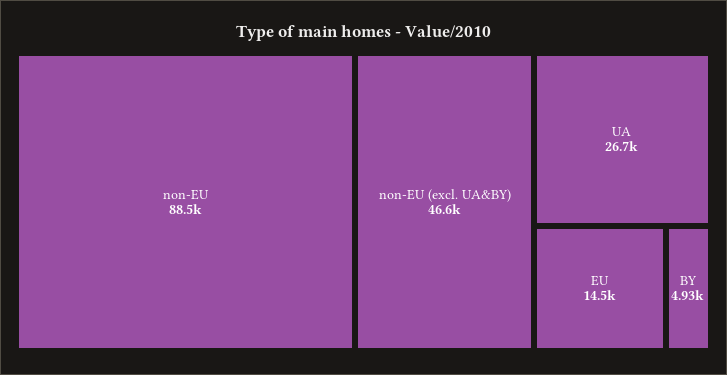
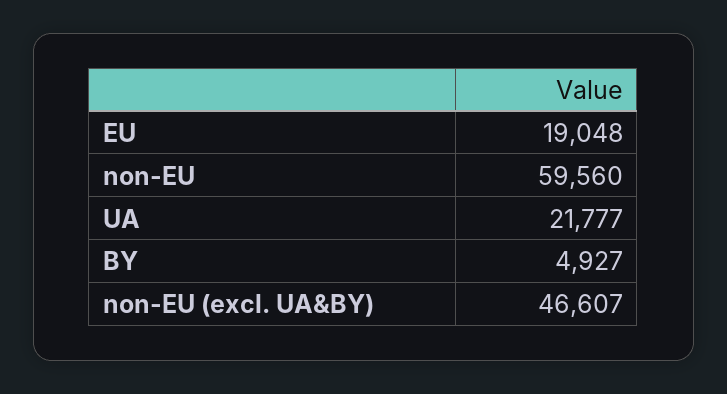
  {
-   "non-EU": 88500,
+   "non-EU": 59560,
    "non-EU (excl. UA&BY)": 46607,
-   "UA": 26700,
+   "UA": 21777,
-   "EU": 14500,
+   "EU": 19048,
    "BY": 4927
  }

